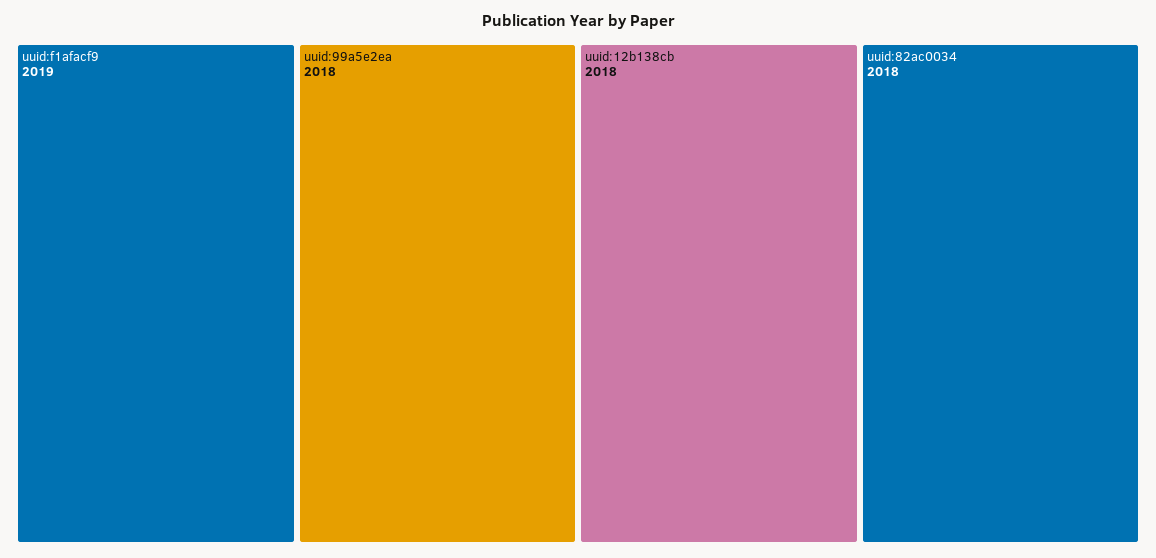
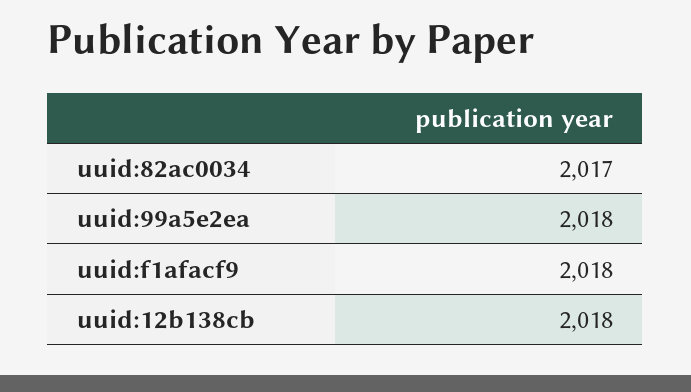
  {
-   "uuid:f1afacf9": 2019,
+   "uuid:f1afacf9": 2018,
    "uuid:99a5e2ea": 2018,
    "uuid:12b138cb": 2018,
-   "uuid:82ac0034": 2018
+   "uuid:82ac0034": 2017
  }

